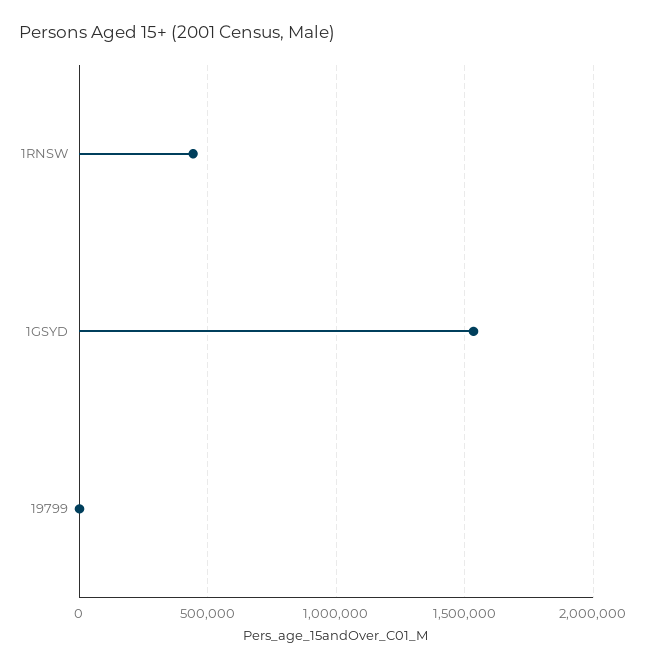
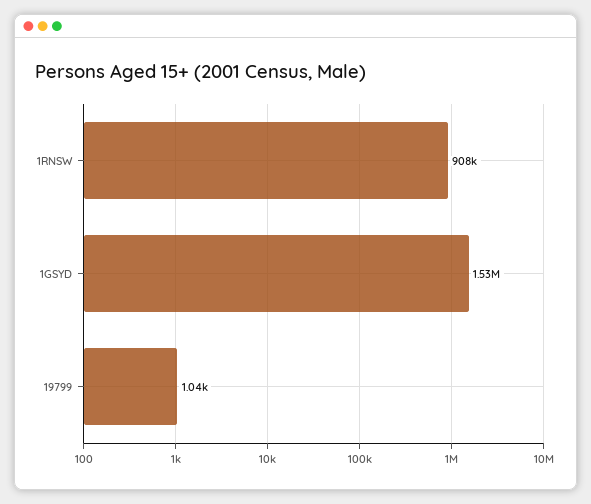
  {
-   "1RNSW": 450000,
+   "1RNSW": 908000,
    "1GSYD": 1530000,
    "19799": 1040
  }

